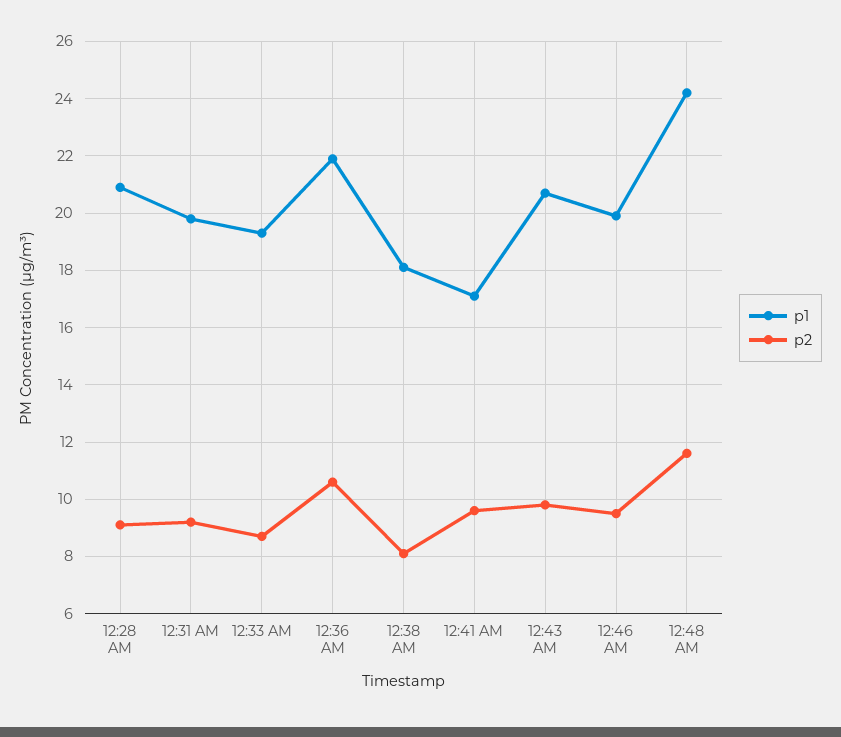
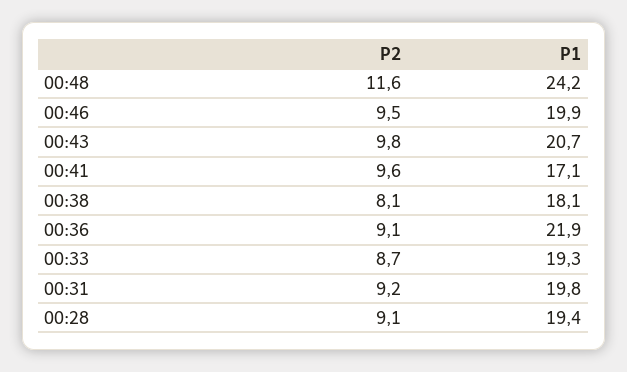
  {
    "p1": {
-     "12:28 AM": 21,
+     "12:28 AM": 19.4,
      "12:31 AM": 19.8,
      "12:33 AM": 19.3,
      "12:36 AM": 21.9,
      "12:38 AM": 18.1,
      "12:41 AM": 17.1,
      "12:43 AM": 20.7,
      "12:46 AM": 19.9,
      "12:48 AM": 24.2
    },
    "p2": {
      "12:28 AM": 9.1,
      "12:31 AM": 9.2,
      "12:33 AM": 8.7,
-     "12:36 AM": 10.5,
+     "12:36 AM": 9.1,
      "12:38 AM": 8.1,
      "12:41 AM": 9.6,
      "12:43 AM": 9.8,
      "12:46 AM": 9.5,
      "12:48 AM": 11.6
    }
  }

